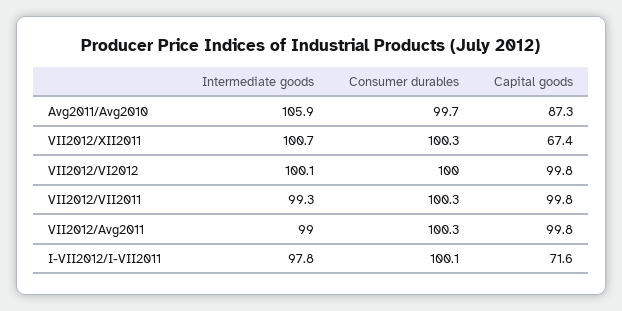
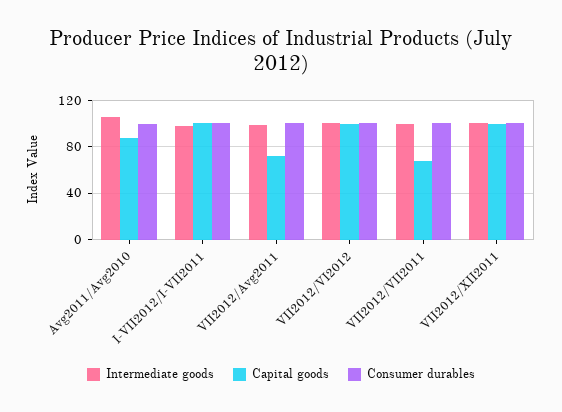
  {
    "Intermediate goods": {
      "Avg2011/Avg2010": 105.9,
      "VII2012/XII2011": 100.7,
      "VII2012/VI2012": 100.1,
      "VII2012/VII2011": 99.3,
      "VII2012/Avg2011": 99,
      "I-VII2012/I-VII2011": 97.8
    },
    "Consumer durables": {
      "Avg2011/Avg2010": 99.7,
      "VII2012/XII2011": 100.3,
      "VII2012/VI2012": 100,
      "VII2012/VII2011": 100.3,
      "VII2012/Avg2011": 100.3,
      "I-VII2012/I-VII2011": 100.1
    },
    "Capital goods": {
      "Avg2011/Avg2010": 87.3,
-     "VII2012/XII2011": 67.4,
+     "VII2012/XII2011": 100,
      "VII2012/VI2012": 99.8,
-     "VII2012/VII2011": 99.8,
+     "VII2012/VII2011": 70,
-     "VII2012/Avg2011": 99.8,
+     "VII2012/Avg2011": 70,
-     "I-VII2012/I-VII2011": 71.6
+     "I-VII2012/I-VII2011": 100
    }
  }

